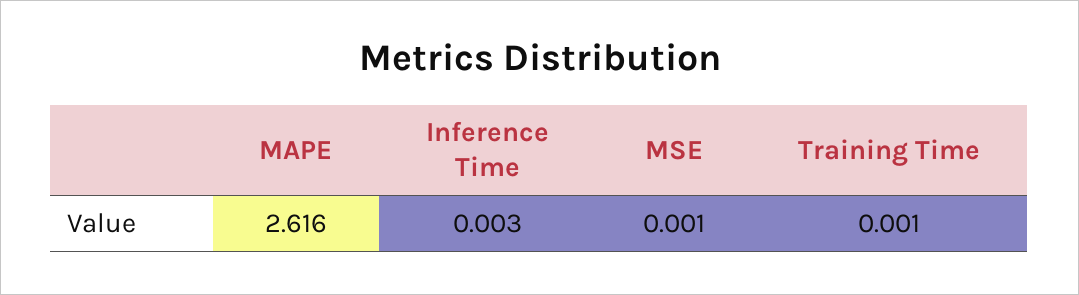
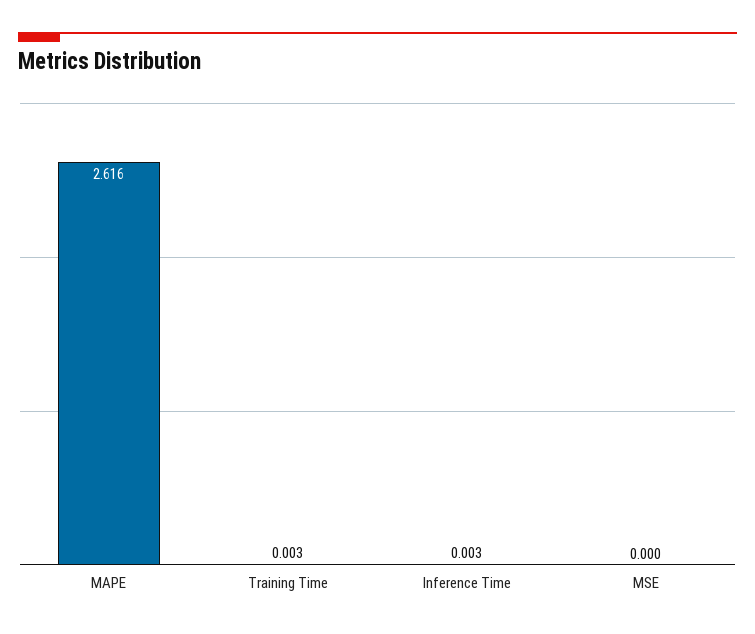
  {
    "MAPE": 2.616,
    "Inference Time": 0.003,
-   "MSE": 0.001,
+   "MSE": 0,
-   "Training Time": 0.001
+   "Training Time": 0.003
  }

